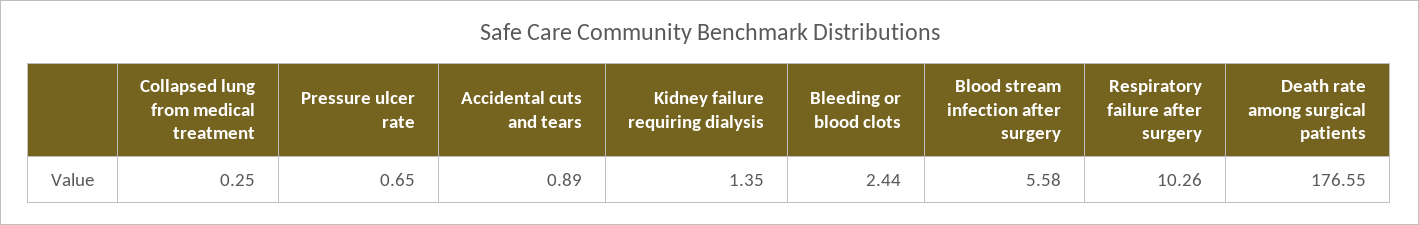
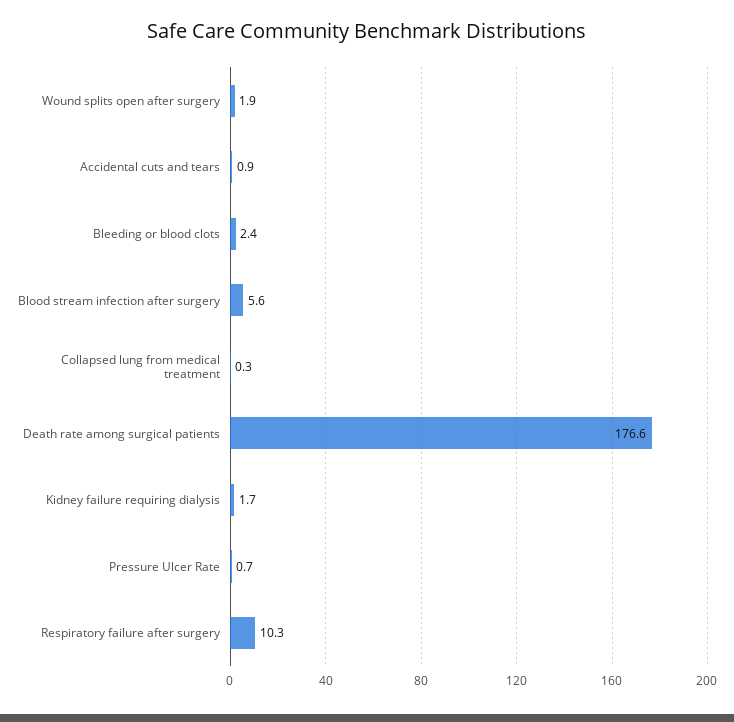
  {
    "Collapsed lung from medical treatment": 0.25,
    "Pressure ulcer rate": 0.65,
    "Accidental cuts and tears": 0.89,
-   "Kidney failure requiring dialysis": 1.35,
+   "Kidney failure requiring dialysis": 1.7,
    "Bleeding or blood clots": 2.44,
    "Blood stream infection after surgery": 5.58,
    "Respiratory failure after surgery": 10.26,
-   "Death rate among surgical patients": 176.55
+   "Death rate among surgical patients": 176.55,
+   "Wound splits open after surgery": 1.9
  }

